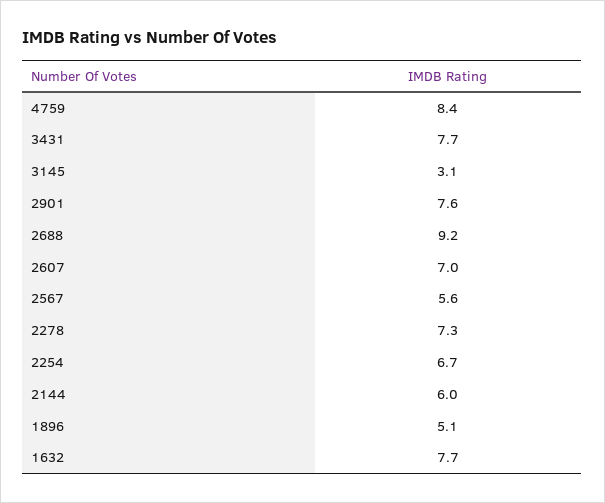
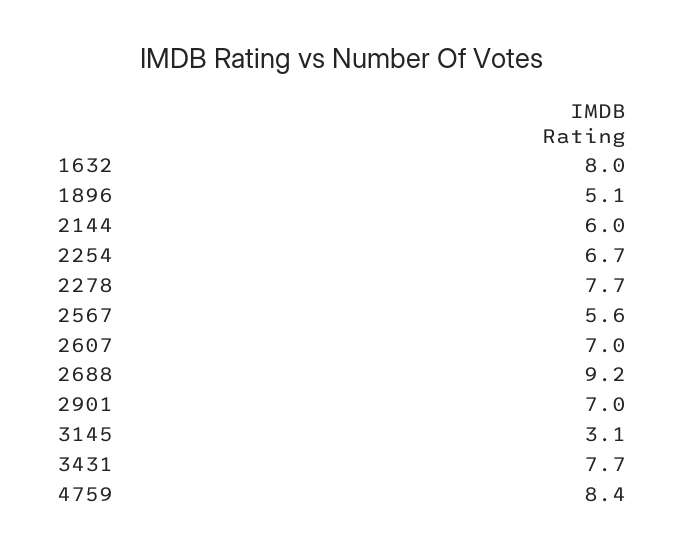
  {
    "4759": 8.4,
    "3431": 7.7,
    "3145": 3.1,
-   "2901": 7.6,
+   "2901": 7,
    "2688": 9.2,
    "2607": 7,
    "2567": 5.6,
-   "2278": 7.3,
+   "2278": 7.7,
    "2254": 6.7,
    "2144": 6,
    "1896": 5.1,
-   "1632": 7.7
+   "1632": 8
  }

